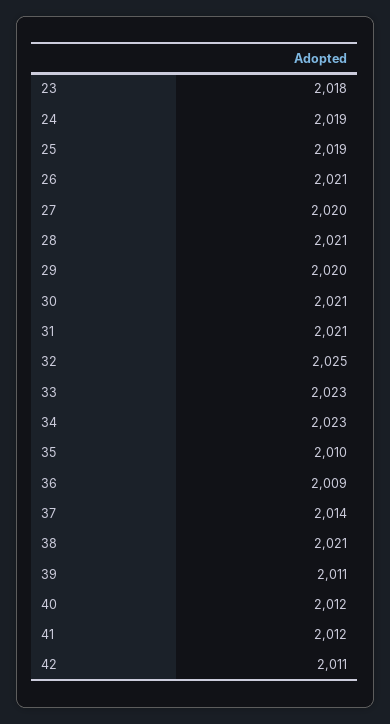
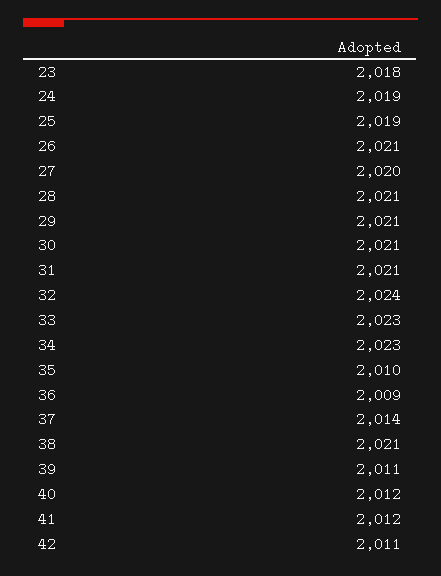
  {
    "23": 2018,
    "24": 2019,
    "25": 2019,
    "26": 2021,
    "27": 2020,
    "28": 2021,
-   "29": 2020,
+   "29": 2021,
    "30": 2021,
    "31": 2021,
-   "32": 2025,
+   "32": 2024,
    "33": 2023,
    "34": 2023,
    "35": 2010,
    "36": 2009,
    "37": 2014,
    "38": 2021,
    "39": 2011,
    "40": 2012,
    "41": 2012,
    "42": 2011
  }

